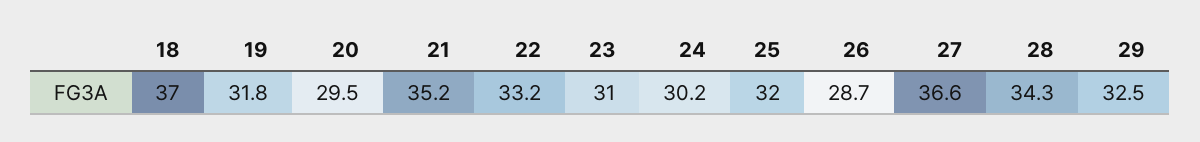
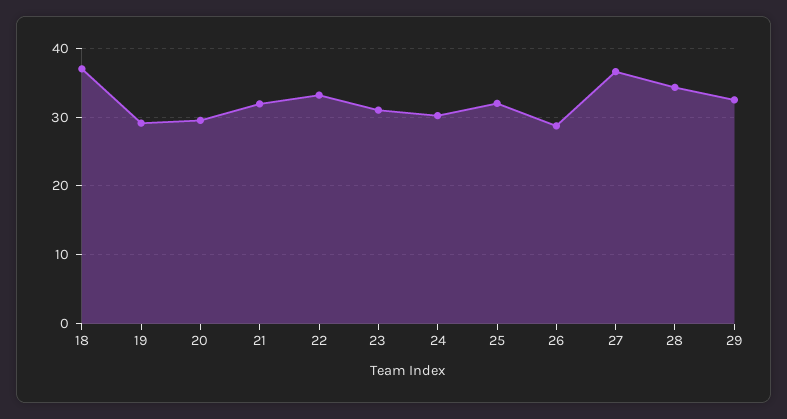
  {
    "18": 37,
-   "19": 31.8,
+   "19": 29,
    "20": 29.5,
-   "21": 35.2,
+   "21": 32,
    "22": 33.2,
    "23": 31,
    "24": 30.2,
    "25": 32,
    "26": 28.7,
    "27": 36.6,
    "28": 34.3,
    "29": 32.5
  }

